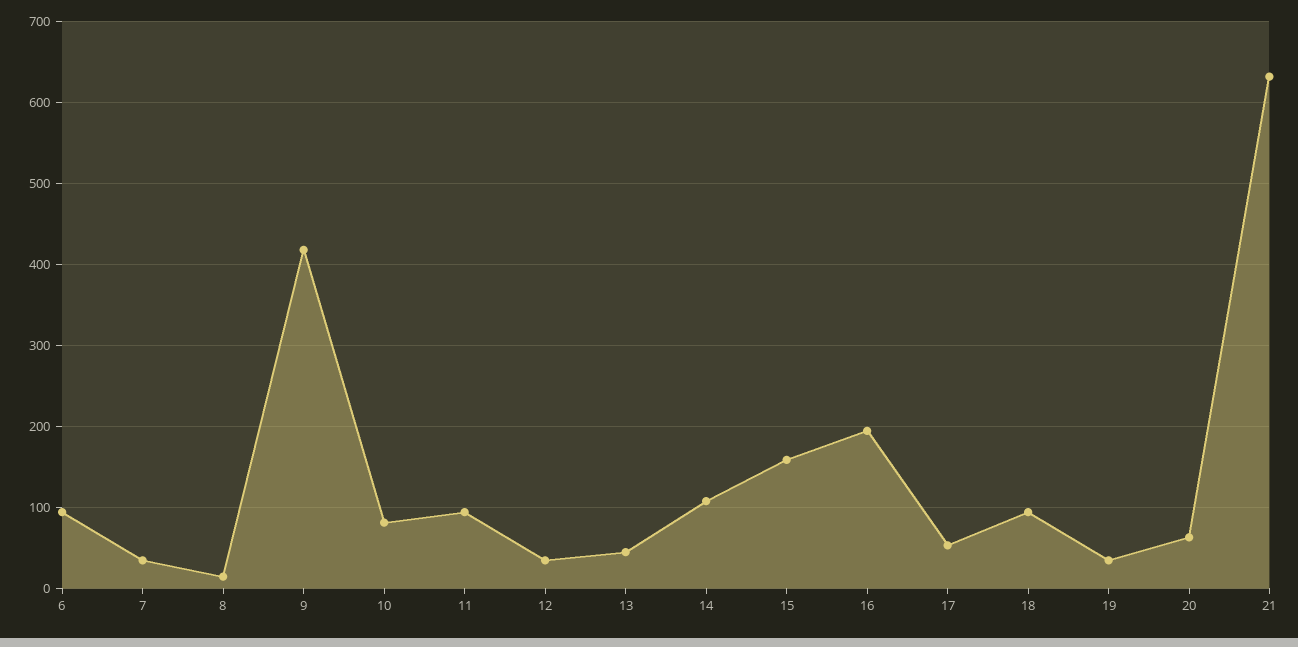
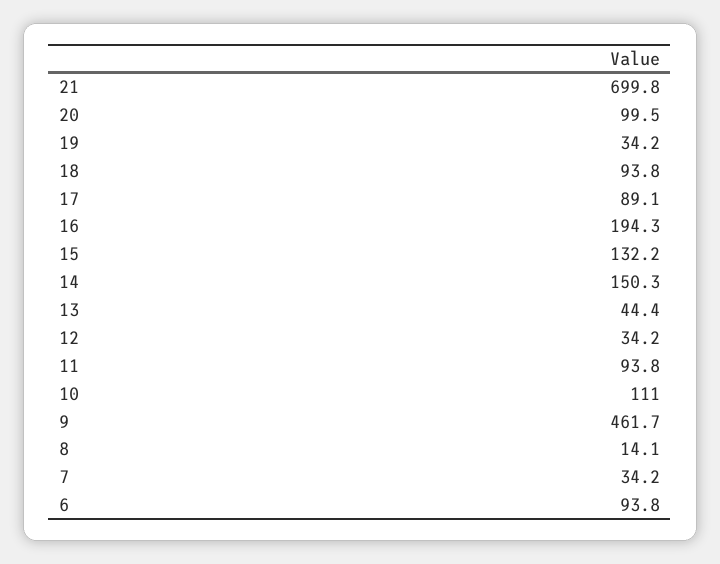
  {
    "6": 93.8,
    "7": 34.2,
    "8": 14.1,
-   "9": 420,
+   "9": 461.7,
-   "10": 80,
+   "10": 111,
    "11": 93.8,
    "12": 34.2,
    "13": 44.4,
-   "14": 110,
+   "14": 150.3,
-   "15": 160,
+   "15": 132.2,
    "16": 194.3,
-   "17": 50,
+   "17": 89.1,
    "18": 93.8,
    "19": 34.2,
-   "20": 60,
+   "20": 99.5,
-   "21": 630
+   "21": 699.8
  }

